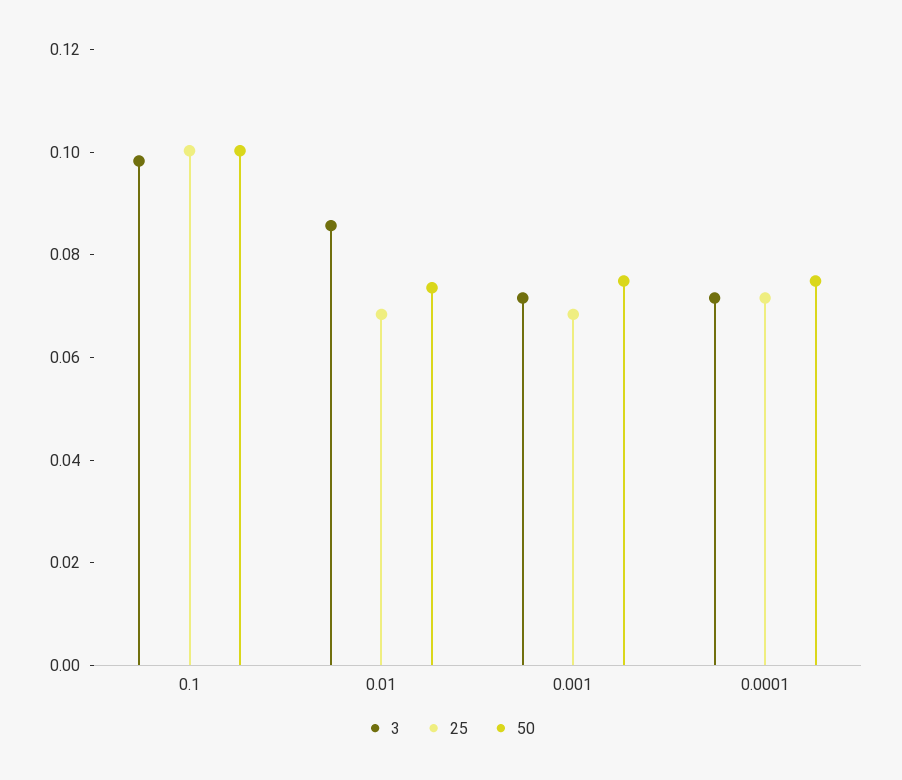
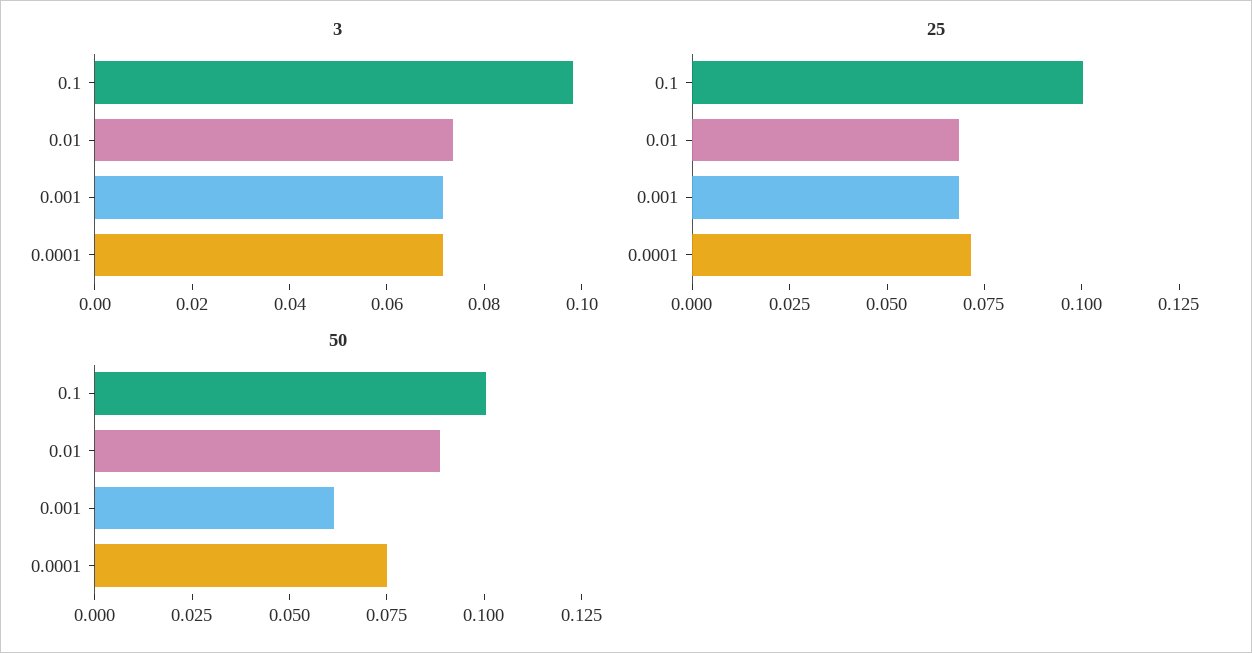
  {
    "3": {
      "0.1": 0.1,
-     "0.01": 0.085,
+     "0.01": 0.075,
      "0.001": 0.07,
      "0.0001": 0.07
    },
    "25": {
      "0.1": 0.1,
      "0.01": 0.07,
      "0.001": 0.07,
      "0.0001": 0.07
    },
    "50": {
      "0.1": 0.1,
-     "0.01": 0.075,
+     "0.01": 0.09,
-     "0.001": 0.075,
+     "0.001": 0.06,
      "0.0001": 0.075
    }
  }

